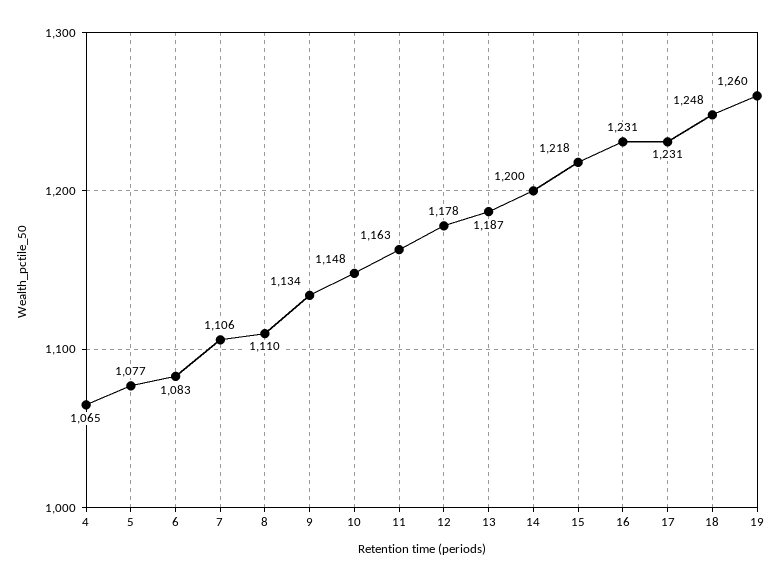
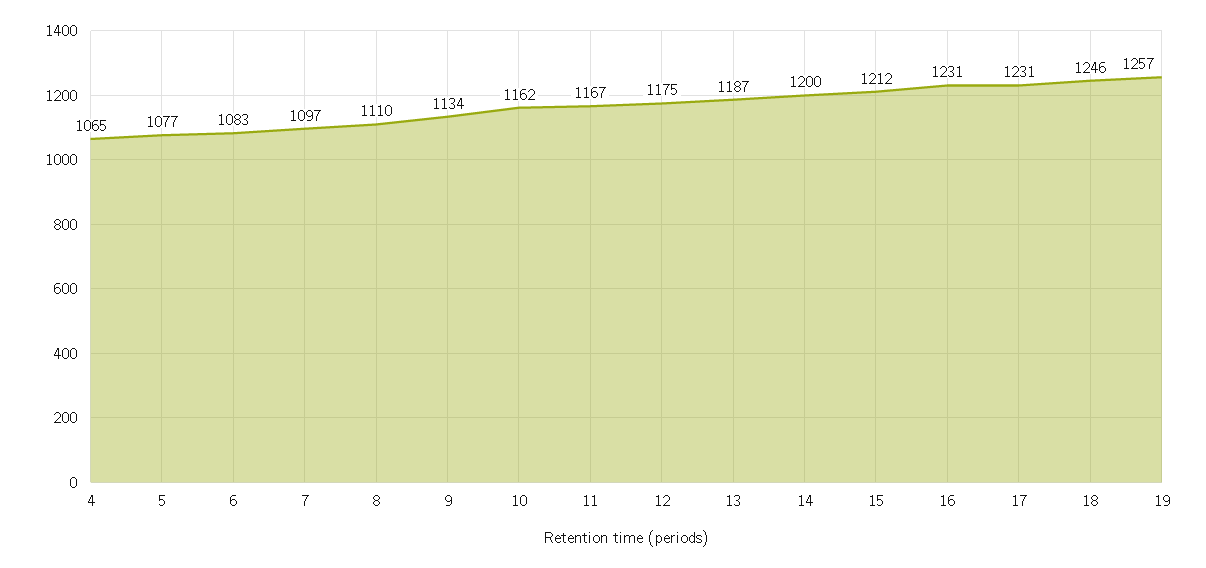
  {
    "4": 1065,
    "5": 1077,
    "6": 1083,
-   "7": 1106,
+   "7": 1097,
    "8": 1110,
    "9": 1134,
-   "10": 1148,
+   "10": 1162,
-   "11": 1163,
+   "11": 1167,
-   "12": 1178,
+   "12": 1175,
    "13": 1187,
    "14": 1200,
-   "15": 1218,
+   "15": 1212,
    "16": 1231,
    "17": 1231,
-   "18": 1248,
+   "18": 1246,
-   "19": 1260
+   "19": 1257
  }

